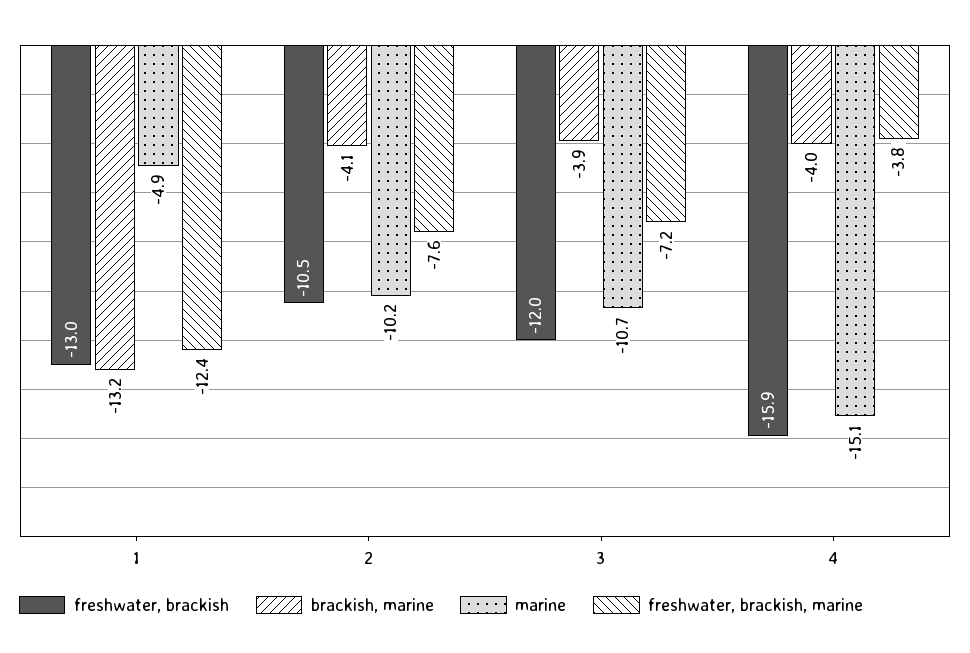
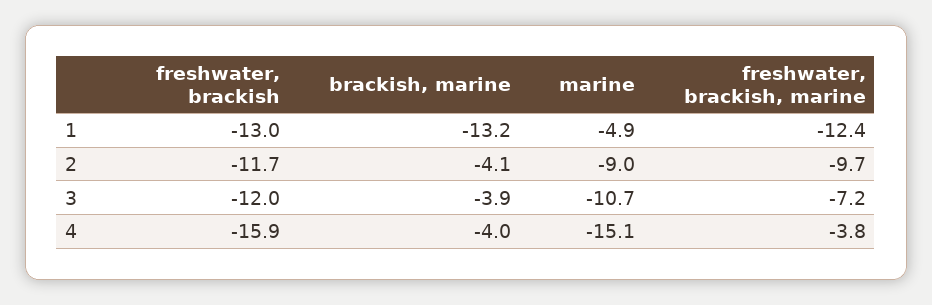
  {
    "freshwater, brackish": {
      "1": -13,
-     "2": -10.5,
+     "2": -11.7,
      "3": -12,
      "4": -15.9
    },
    "brackish, marine": {
      "1": -13.2,
      "2": -4.1,
      "3": -3.9,
      "4": -4
    },
    "marine": {
      "1": -4.9,
-     "2": -10.2,
+     "2": -9,
      "3": -10.7,
      "4": -15.1
    },
    "freshwater, brackish, marine": {
      "1": -12.4,
-     "2": -7.6,
+     "2": -9.7,
      "3": -7.2,
      "4": -3.8
    }
  }

